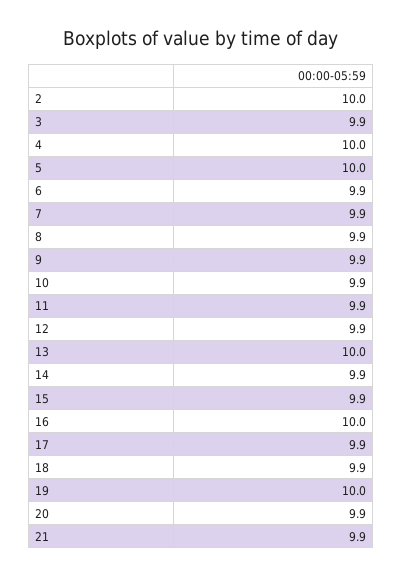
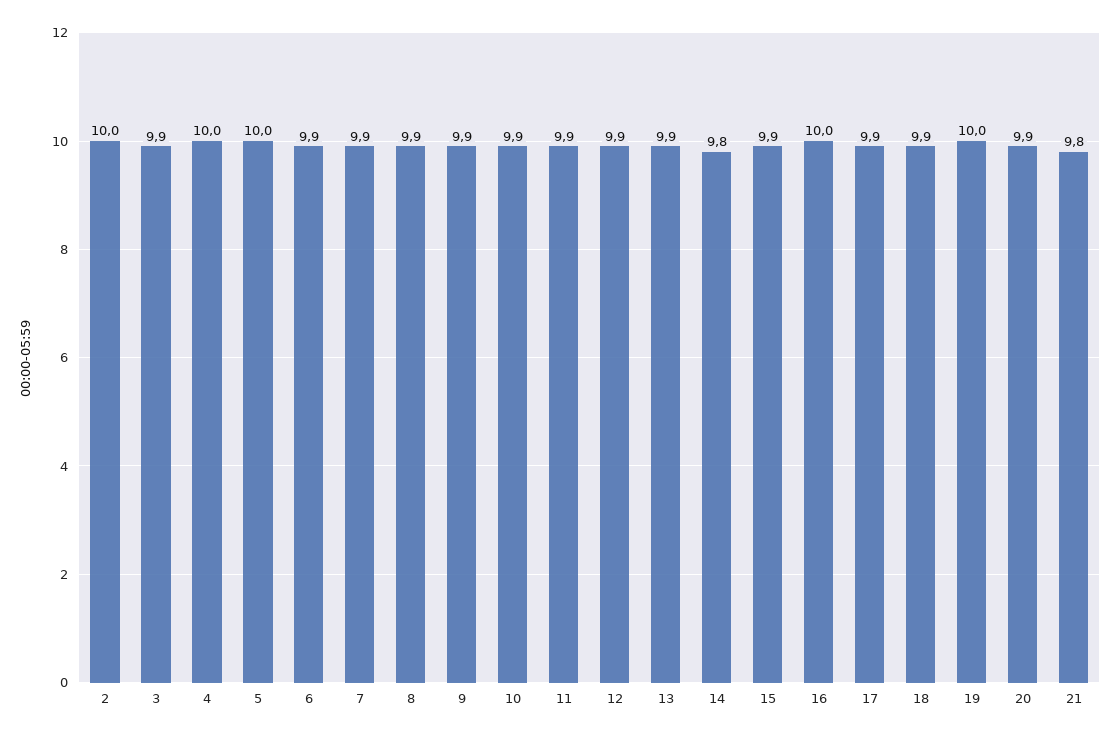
  {
    "2": 10,
    "3": 9.9,
    "4": 10,
    "5": 10,
    "6": 9.9,
    "7": 9.9,
    "8": 9.9,
    "9": 9.9,
    "10": 9.9,
    "11": 9.9,
    "12": 9.9,
-   "13": 10,
+   "13": 9.9,
-   "14": 9.9,
+   "14": 9.8,
    "15": 9.9,
    "16": 10,
    "17": 9.9,
    "18": 9.9,
    "19": 10,
    "20": 9.9,
-   "21": 9.9
+   "21": 9.8
  }

